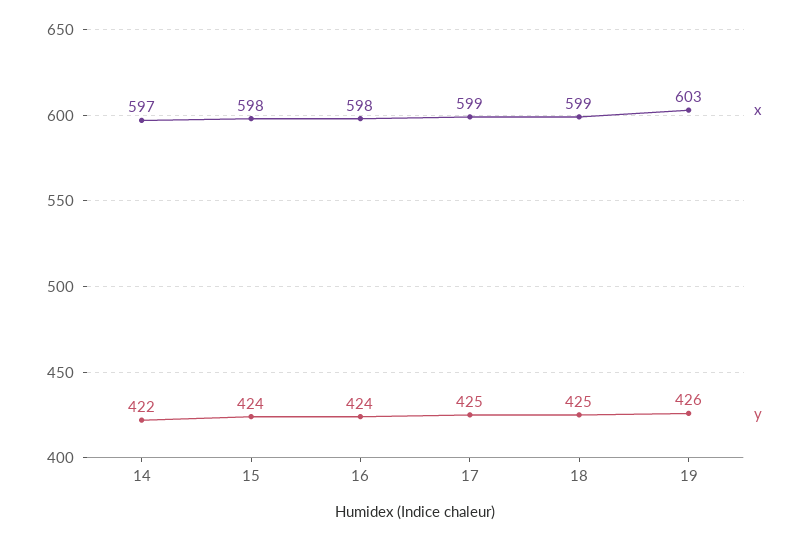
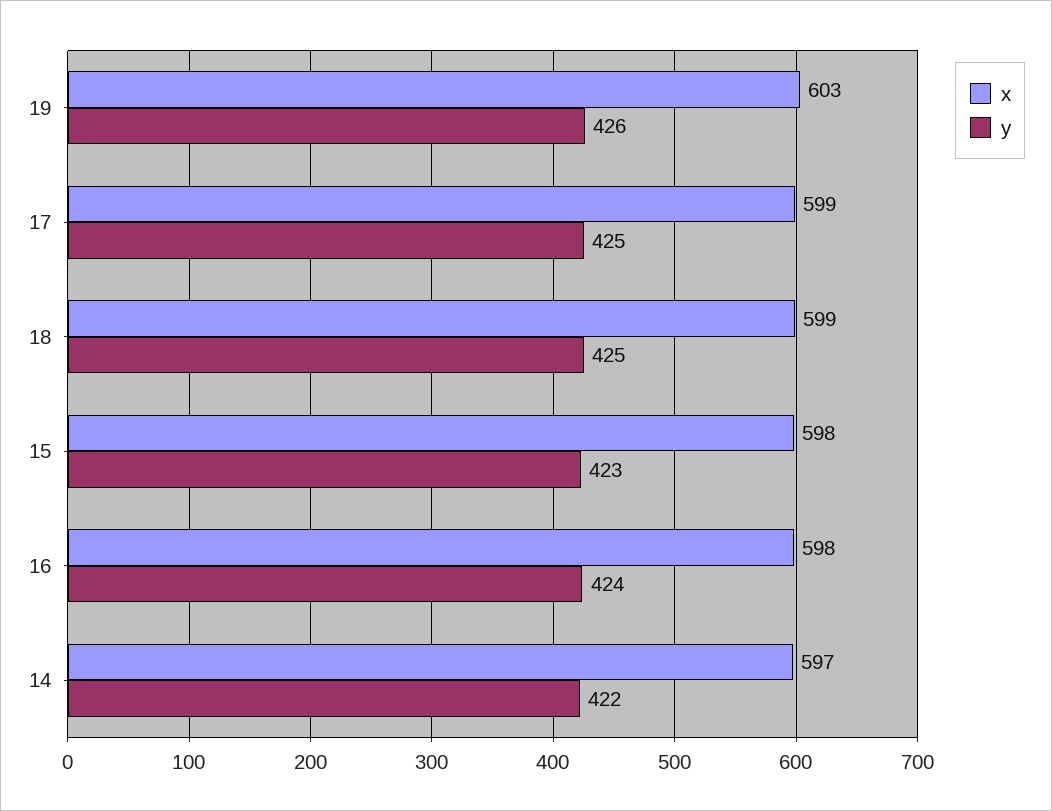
  {
    "x": {
      "14": 597,
      "15": 598,
      "16": 598,
      "17": 599,
      "18": 599,
      "19": 603
    },
    "y": {
      "14": 422,
-     "15": 424,
+     "15": 423,
      "16": 424,
      "17": 425,
      "18": 425,
      "19": 426
    }
  }

